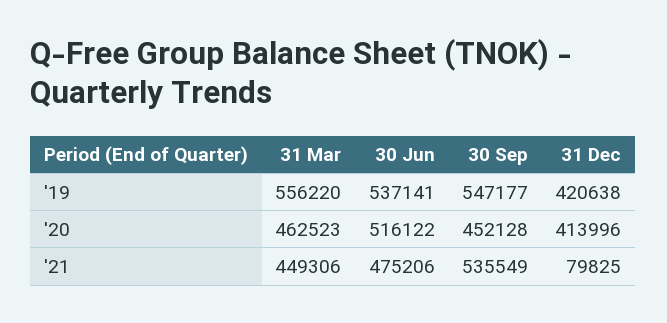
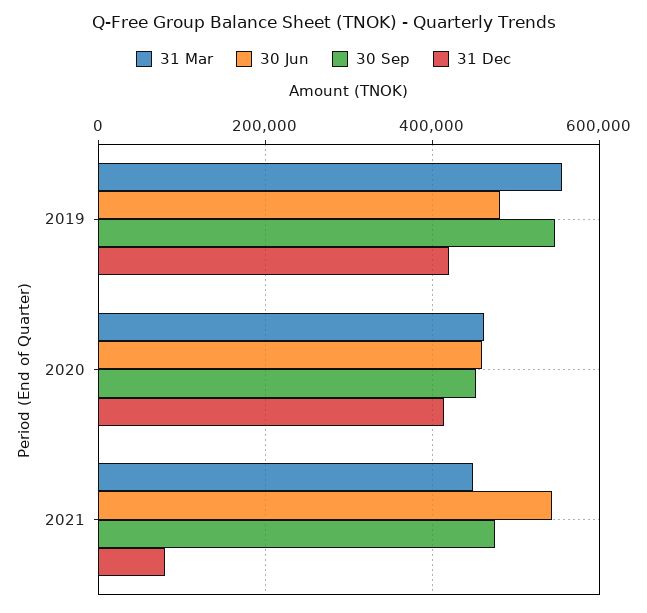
  {
    "31 Mar": {
      "'19": 556220,
      "'20": 462523,
      "'21": 449306
    },
    "30 Jun": {
-     "'19": 537141,
+     "'19": 480000,
-     "'20": 516122,
+     "'20": 460000,
-     "'21": 475206
+     "'21": 540000
    },
    "30 Sep": {
      "'19": 547177,
      "'20": 452128,
-     "'21": 535549
+     "'21": 480000
    },
    "31 Dec": {
      "'19": 420638,
      "'20": 413996,
      "'21": 79825
    }
  }

